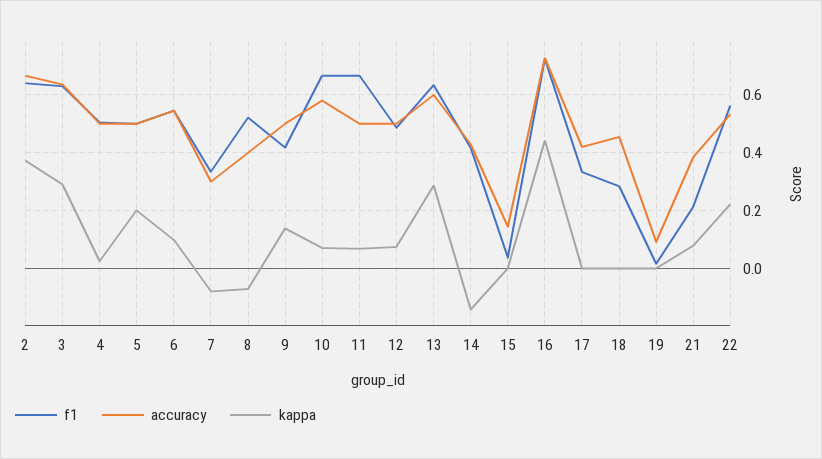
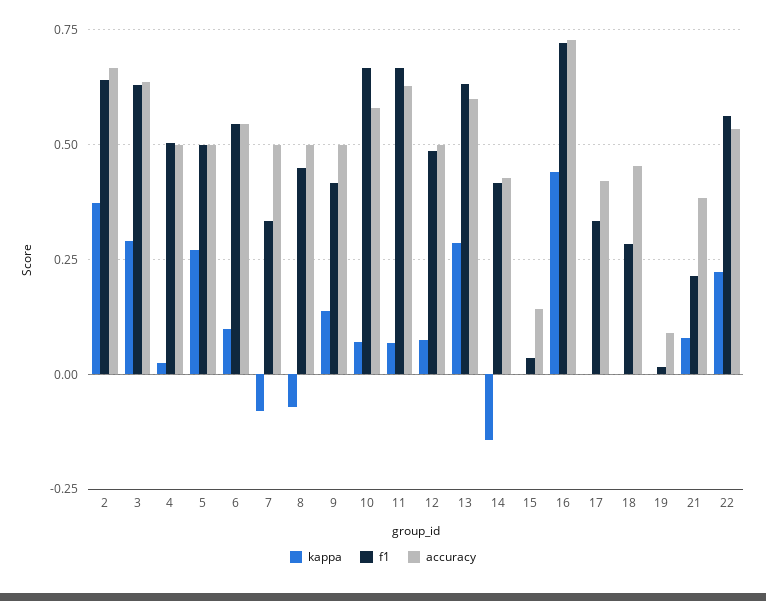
  {
    "f1": {
      "2": 0.65,
      "3": 0.625,
      "4": 0.5,
      "5": 0.5,
      "6": 0.55,
      "7": 0.325,
-     "8": 0.525,
+     "8": 0.45,
      "9": 0.425,
      "10": 0.675,
      "11": 0.675,
      "12": 0.475,
      "13": 0.625,
      "14": 0.425,
      "15": 0.025,
      "16": 0.725,
      "17": 0.325,
      "18": 0.275,
      "19": 0.025,
      "21": 0.225,
      "22": 0.575
    },
    "accuracy": {
      "2": 0.675,
      "3": 0.625,
      "4": 0.5,
      "5": 0.5,
      "6": 0.55,
-     "7": 0.3,
+     "7": 0.5,
-     "8": 0.4,
+     "8": 0.5,
      "9": 0.5,
      "10": 0.575,
-     "11": 0.5,
+     "11": 0.625,
      "12": 0.5,
      "13": 0.6,
      "14": 0.425,
      "15": 0.15,
      "16": 0.725,
      "17": 0.425,
      "18": 0.45,
      "19": 0.1,
      "21": 0.375,
      "22": 0.525
    },
    "kappa": {
      "2": 0.375,
      "3": 0.3,
      "4": 0.025,
-     "5": 0.2,
+     "5": 0.275,
      "6": 0.1,
      "7": -0.075,
      "8": -0.075,
      "9": 0.15,
      "10": 0.075,
      "11": 0.075,
      "12": 0.075,
      "13": 0.275,
      "14": -0.15,
      "15": 0,
      "16": 0.45,
      "17": 0,
      "18": 0,
      "19": 0,
      "21": 0.075,
      "22": 0.225
    }
  }

